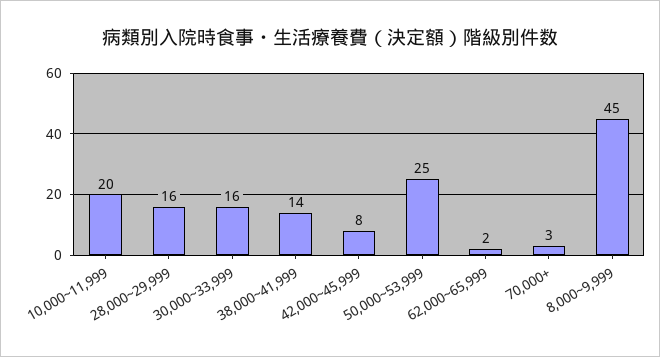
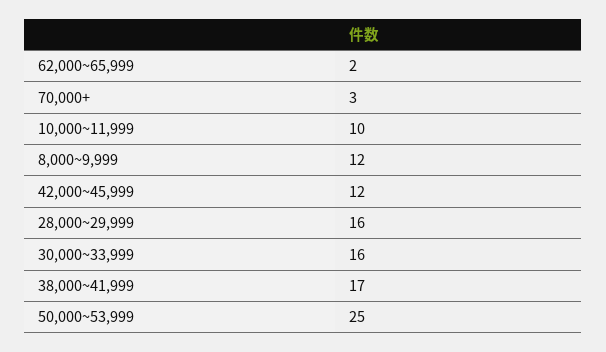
  {
-   "10,000~11,999": 20,
+   "10,000~11,999": 10,
    "28,000~29,999": 16,
    "30,000~33,999": 16,
-   "38,000~41,999": 14,
+   "38,000~41,999": 17,
-   "42,000~45,999": 8,
+   "42,000~45,999": 12,
    "50,000~53,999": 25,
    "62,000~65,999": 2,
    "70,000+": 3,
-   "8,000~9,999": 45
+   "8,000~9,999": 12
  }

